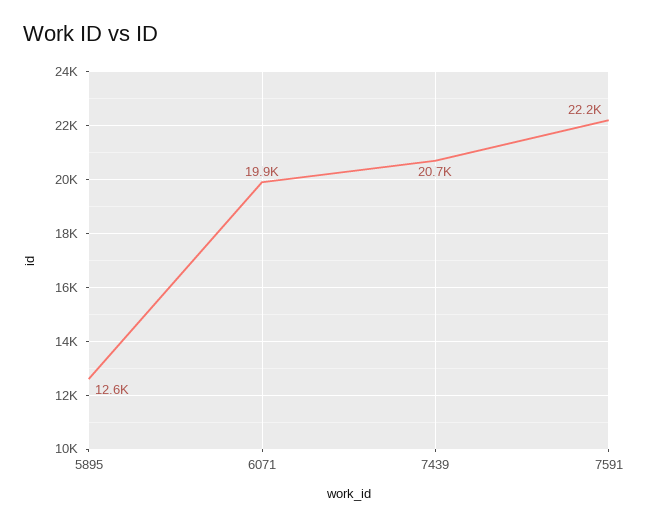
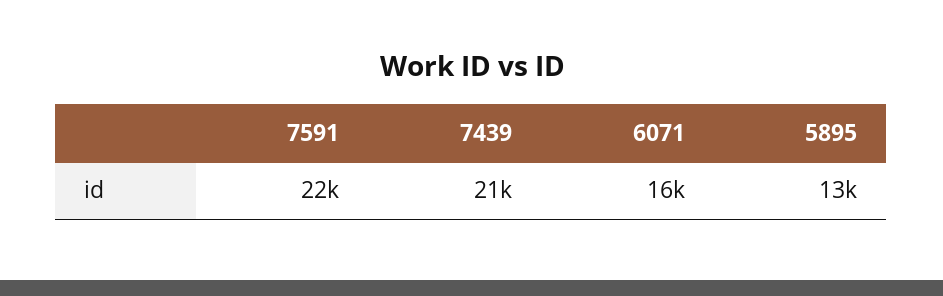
  {
    "5895": 12600,
-   "6071": 19900,
+   "6071": 16000,
    "7439": 20700,
    "7591": 22200
  }

